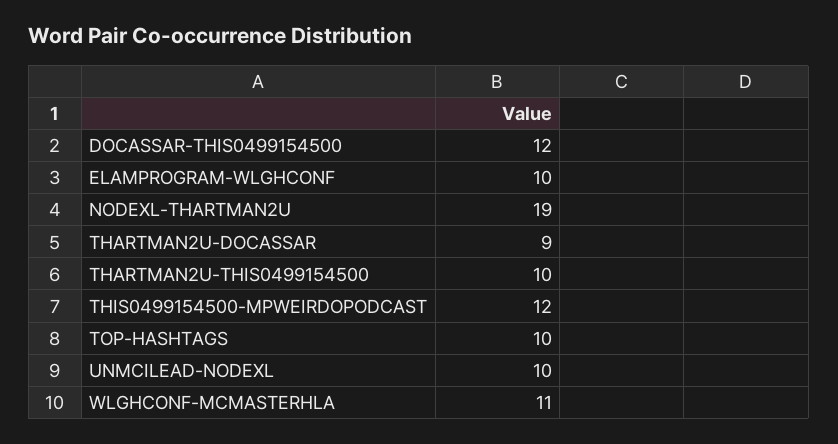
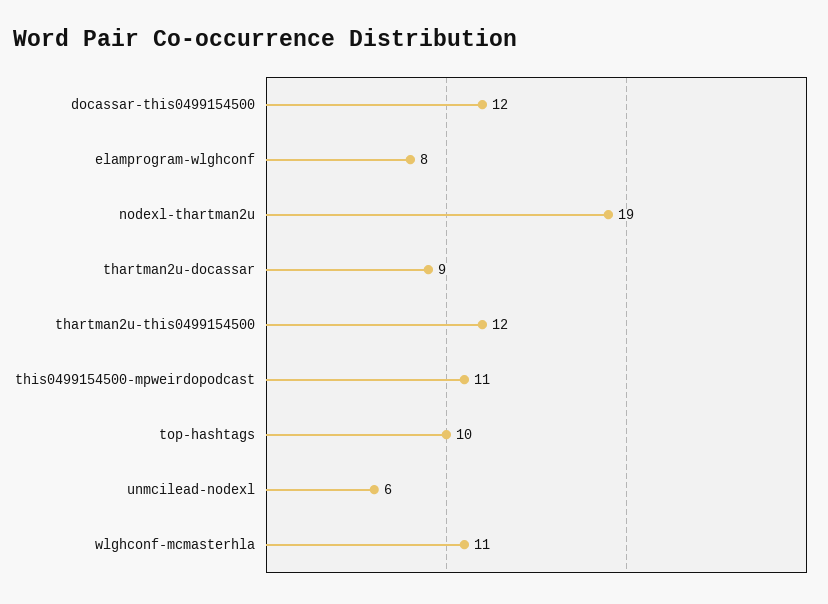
  {
    "DOCASSAR-THIS0499154500": 12,
-   "ELAMPROGRAM-WLGHCONF": 10,
+   "ELAMPROGRAM-WLGHCONF": 8,
    "NODEXL-THARTMAN2U": 19,
    "THARTMAN2U-DOCASSAR": 9,
-   "THARTMAN2U-THIS0499154500": 10,
+   "THARTMAN2U-THIS0499154500": 12,
-   "THIS0499154500-MPWEIRDOPODCAST": 12,
+   "THIS0499154500-MPWEIRDOPODCAST": 11,
    "TOP-HASHTAGS": 10,
-   "UNMCILEAD-NODEXL": 10,
+   "UNMCILEAD-NODEXL": 6,
    "WLGHCONF-MCMASTERHLA": 11
  }

